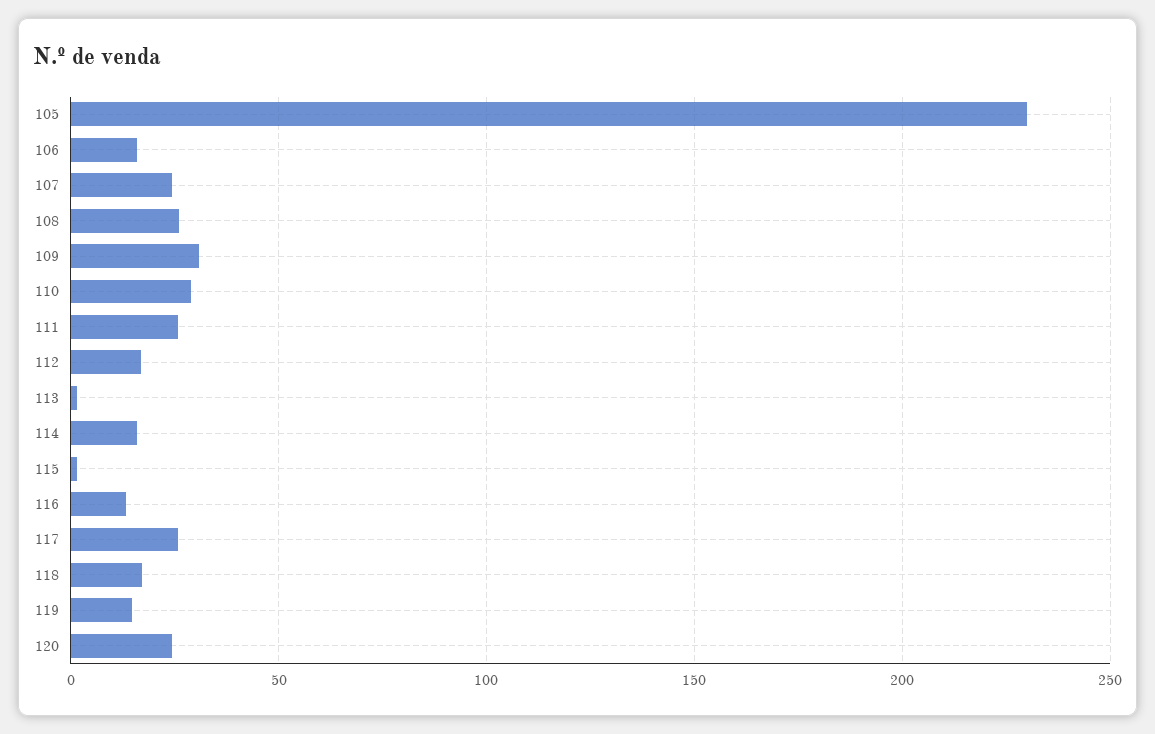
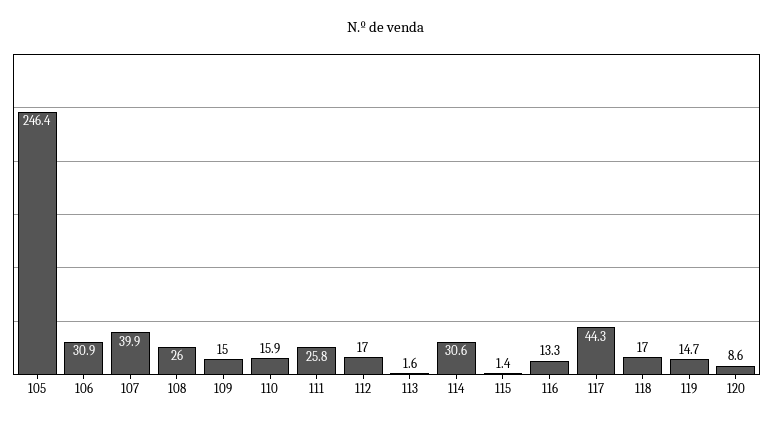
  {
-   "105": 230,
+   "105": 246.4,
-   "106": 15,
+   "106": 30.9,
-   "107": 25,
+   "107": 39.9,
    "108": 26,
-   "109": 30,
+   "109": 15,
-   "110": 30,
+   "110": 15.9,
    "111": 25.8,
    "112": 17,
    "113": 1.6,
-   "114": 15,
+   "114": 30.6,
    "115": 1.4,
    "116": 13.3,
-   "117": 25,
+   "117": 44.3,
    "118": 17,
    "119": 14.7,
-   "120": 25
+   "120": 8.6
  }

